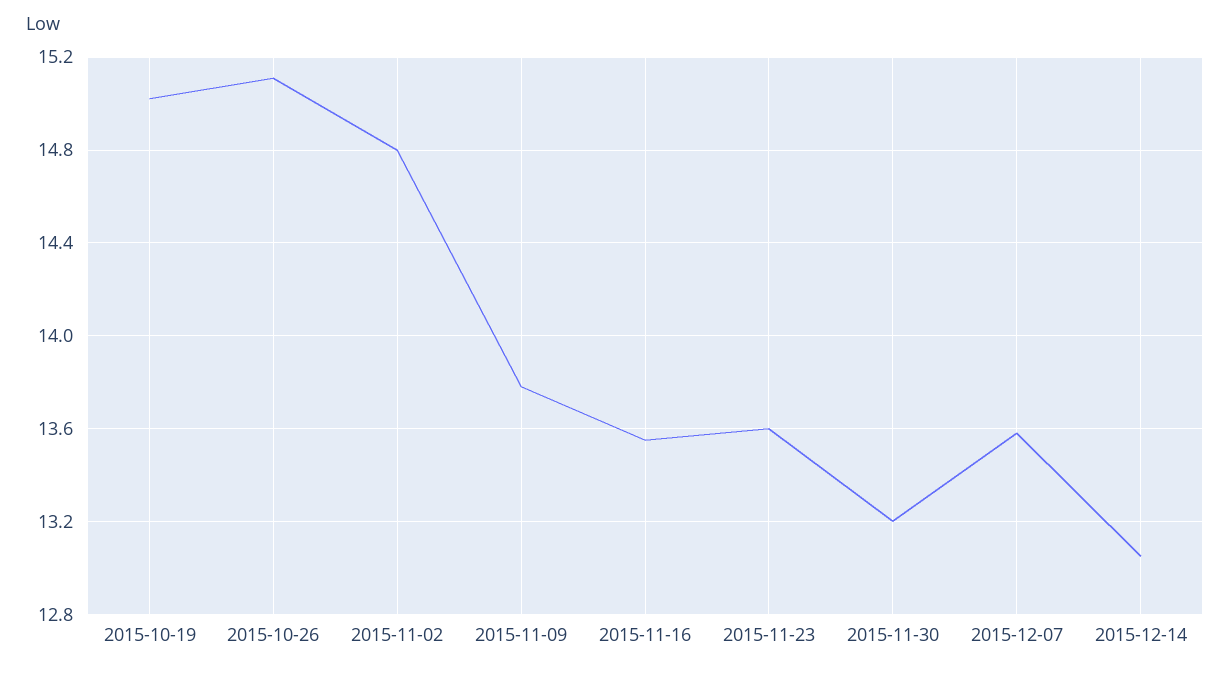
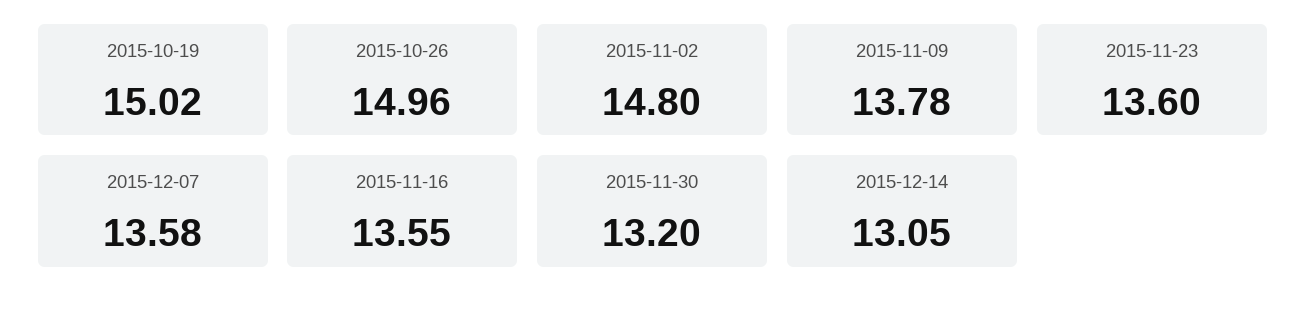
  {
    "2015-10-19": 15.02,
-   "2015-10-26": 15.1,
+   "2015-10-26": 14.96,
    "2015-11-02": 14.8,
    "2015-11-09": 13.78,
    "2015-11-16": 13.55,
    "2015-11-23": 13.6,
    "2015-11-30": 13.2,
    "2015-12-07": 13.58,
    "2015-12-14": 13.05
  }

